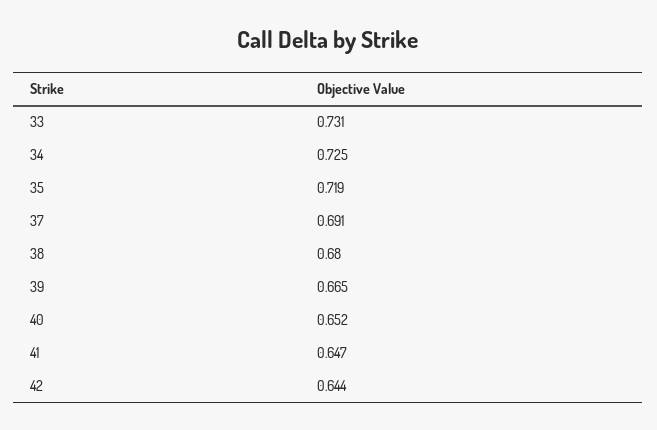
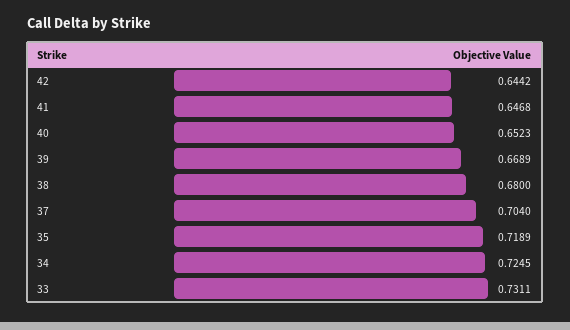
  {
    "33": 0.7311,
    "34": 0.7245,
    "35": 0.7189,
-   "37": 0.691,
+   "37": 0.704,
    "38": 0.68,
-   "39": 0.665,
+   "39": 0.6689,
    "40": 0.6523,
    "41": 0.6468,
    "42": 0.6442
  }

